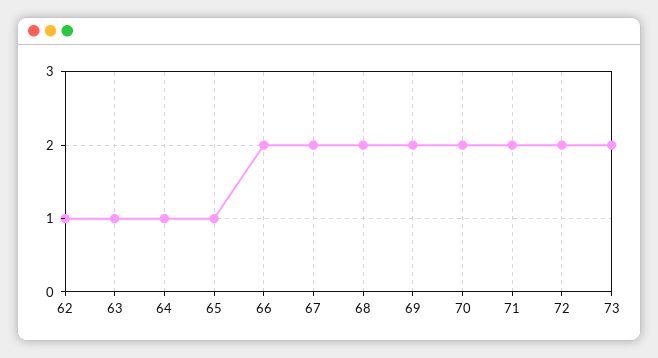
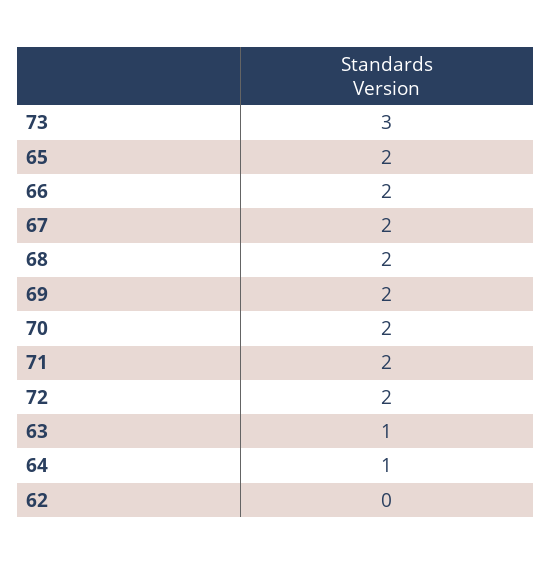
  {
-   "62": 1,
+   "62": 0,
    "63": 1,
    "64": 1,
-   "65": 1,
+   "65": 2,
    "66": 2,
    "67": 2,
    "68": 2,
    "69": 2,
    "70": 2,
    "71": 2,
    "72": 2,
-   "73": 2
+   "73": 3
  }

